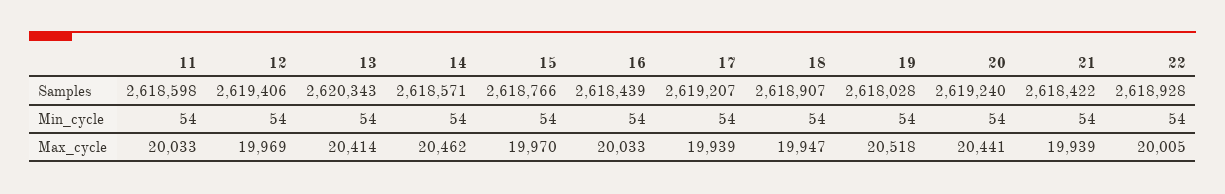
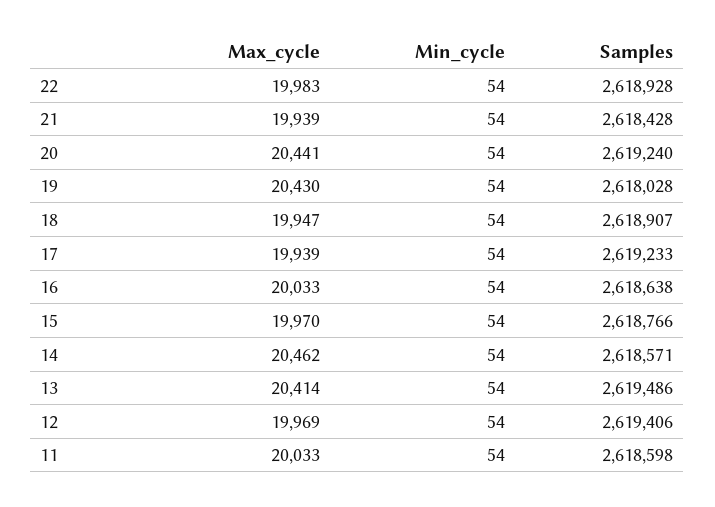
  {
    "11": {
      "Samples": 2618598,
      "Min_cycle": 54,
      "Max_cycle": 20033
    },
    "12": {
      "Samples": 2619406,
      "Min_cycle": 54,
      "Max_cycle": 19969
    },
    "13": {
-     "Samples": 2620343,
+     "Samples": 2619486,
      "Min_cycle": 54,
      "Max_cycle": 20414
    },
    "14": {
      "Samples": 2618571,
      "Min_cycle": 54,
      "Max_cycle": 20462
    },
    "15": {
      "Samples": 2618766,
      "Min_cycle": 54,
      "Max_cycle": 19970
    },
    "16": {
-     "Samples": 2618439,
+     "Samples": 2618638,
      "Min_cycle": 54,
      "Max_cycle": 20033
    },
    "17": {
-     "Samples": 2619207,
+     "Samples": 2619233,
      "Min_cycle": 54,
      "Max_cycle": 19939
    },
    "18": {
      "Samples": 2618907,
      "Min_cycle": 54,
      "Max_cycle": 19947
    },
    "19": {
      "Samples": 2618028,
      "Min_cycle": 54,
-     "Max_cycle": 20518
+     "Max_cycle": 20430
    },
    "20": {
      "Samples": 2619240,
      "Min_cycle": 54,
      "Max_cycle": 20441
    },
    "21": {
-     "Samples": 2618422,
+     "Samples": 2618428,
      "Min_cycle": 54,
      "Max_cycle": 19939
    },
    "22": {
      "Samples": 2618928,
      "Min_cycle": 54,
-     "Max_cycle": 20005
+     "Max_cycle": 19983
    }
  }

